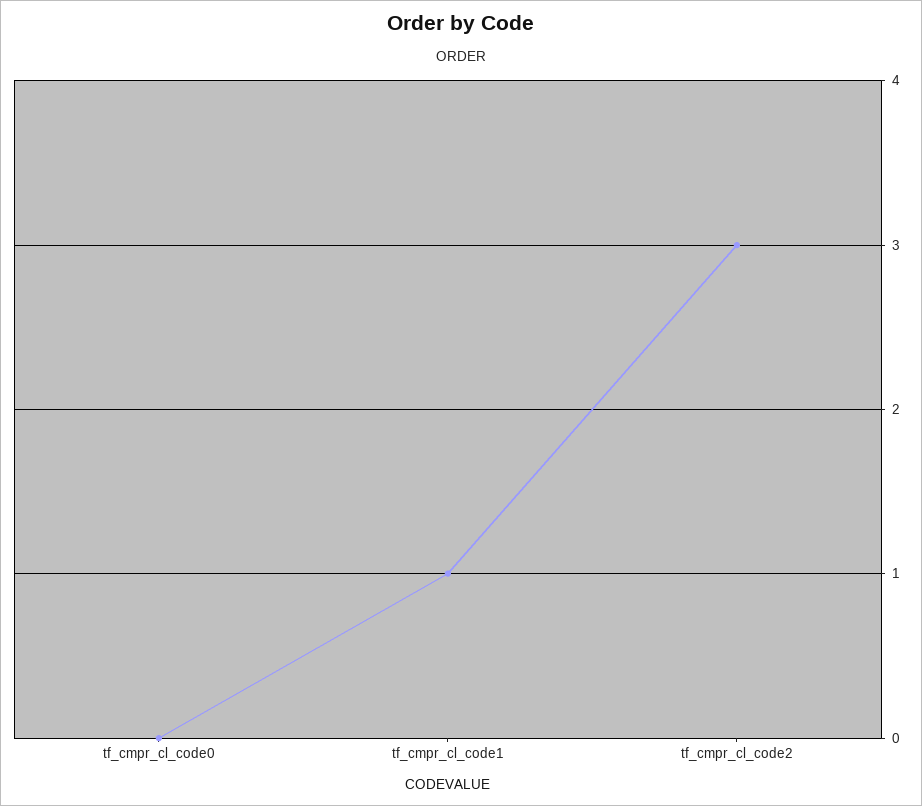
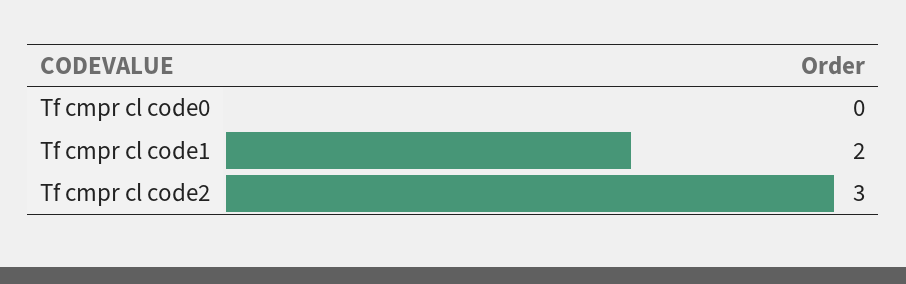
  {
    "tf_cmpr_cl_code0": 0,
-   "tf_cmpr_cl_code1": 1,
+   "tf_cmpr_cl_code1": 2,
    "tf_cmpr_cl_code2": 3
  }

